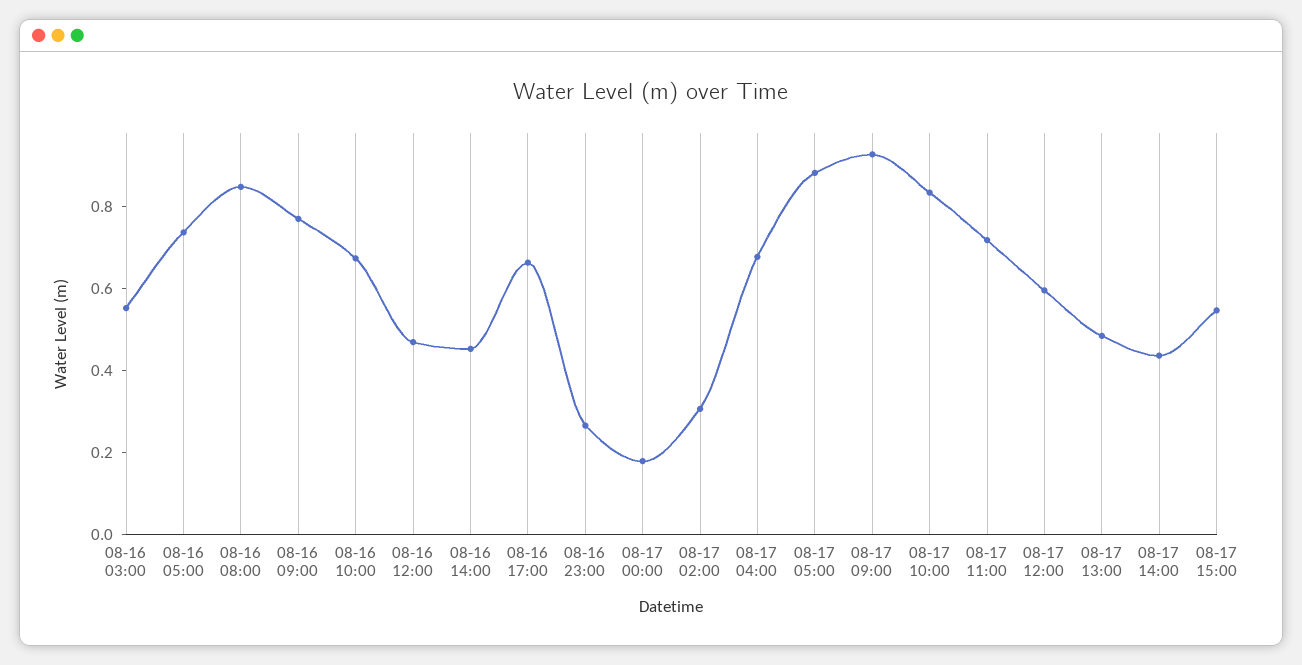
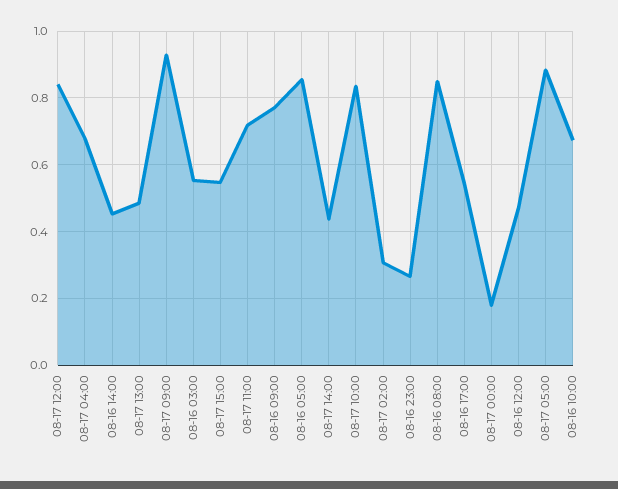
  {
    "08-16 03:00": 0.56,
-   "08-16 05:00": 0.75,
+   "08-16 05:00": 0.86,
    "08-16 08:00": 0.84,
    "08-16 09:00": 0.78,
    "08-16 10:00": 0.68,
    "08-16 12:00": 0.48,
    "08-16 14:00": 0.46,
-   "08-16 17:00": 0.65,
+   "08-16 17:00": 0.54,
    "08-16 23:00": 0.26,
    "08-17 00:00": 0.18,
    "08-17 02:00": 0.3,
    "08-17 04:00": 0.68,
    "08-17 05:00": 0.88,
    "08-17 09:00": 0.92,
    "08-17 10:00": 0.84,
    "08-17 11:00": 0.72,
-   "08-17 12:00": 0.6,
+   "08-17 12:00": 0.84,
    "08-17 13:00": 0.48,
    "08-17 14:00": 0.44,
    "08-17 15:00": 0.54
  }

